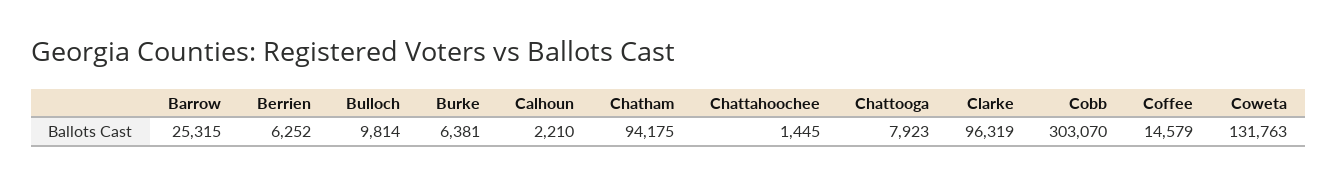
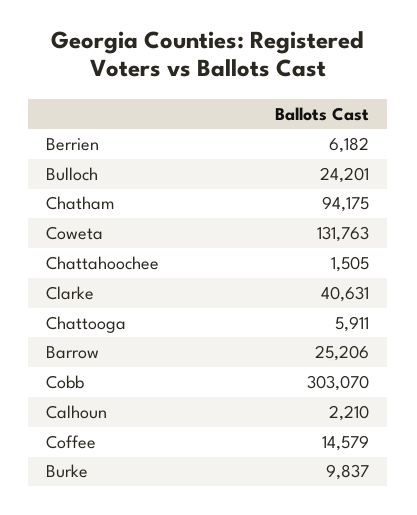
  {
-   "Barrow": 25315,
+   "Barrow": 25206,
-   "Berrien": 6252,
+   "Berrien": 6182,
-   "Bulloch": 9814,
+   "Bulloch": 24201,
-   "Burke": 6381,
+   "Burke": 9837,
    "Calhoun": 2210,
    "Chatham": 94175,
-   "Chattahoochee": 1445,
+   "Chattahoochee": 1505,
-   "Chattooga": 7923,
+   "Chattooga": 5911,
-   "Clarke": 96319,
+   "Clarke": 40631,
    "Cobb": 303070,
    "Coffee": 14579,
    "Coweta": 131763
  }

